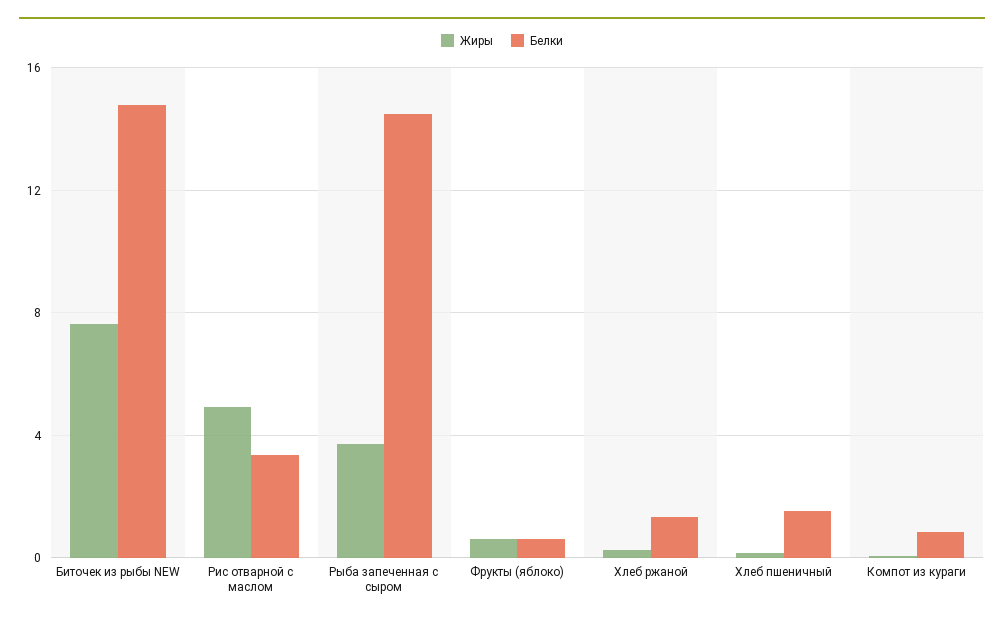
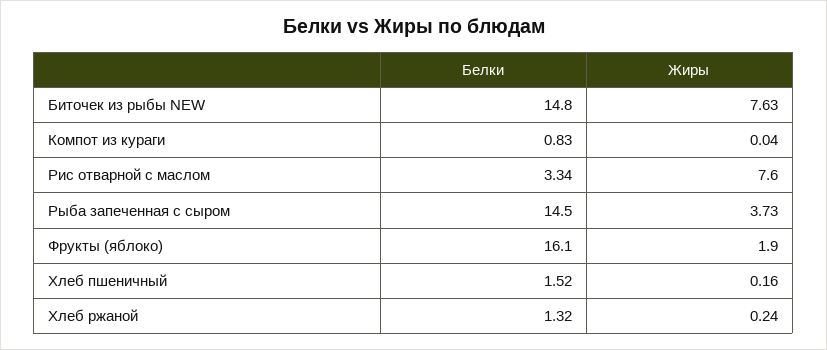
  {
    "Жиры": {
      "Биточек из рыбы NEW": 7.63,
-     "Рис отварной с маслом": 5,
+     "Рис отварной с маслом": 7.6,
      "Рыба запеченная с сыром": 3.73,
-     "Фрукты (яблоко)": 0.5,
+     "Фрукты (яблоко)": 1.9,
      "Хлеб ржаной": 0.24,
      "Хлеб пшеничный": 0.16,
      "Компот из кураги": 0.04
    },
    "Белки": {
      "Биточек из рыбы NEW": 14.8,
      "Рис отварной с маслом": 3.34,
      "Рыба запеченная с сыром": 14.5,
-     "Фрукты (яблоко)": 0.5,
+     "Фрукты (яблоко)": 16.1,
      "Хлеб ржаной": 1.32,
      "Хлеб пшеничный": 1.52,
      "Компот из кураги": 0.83
    }
  }

